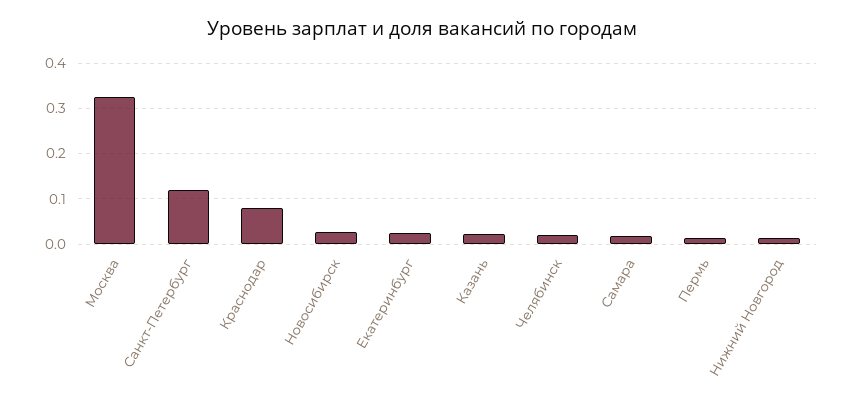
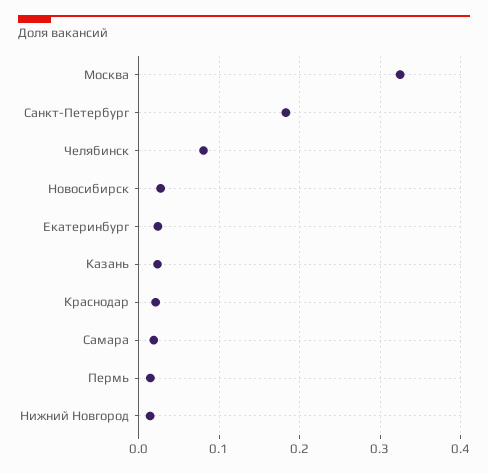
  {
    "Москва": 0.32,
-   "Санкт-Петербург": 0.12,
+   "Санкт-Петербург": 0.18,
-   "Краснодар": 0.08,
+   "Краснодар": 0.02,
    "Новосибирск": 0.03,
    "Екатеринбург": 0.02,
    "Казань": 0.02,
-   "Челябинск": 0.02,
+   "Челябинск": 0.08,
    "Самара": 0.02,
    "Пермь": 0.01,
    "Нижний Новгород": 0.01
  }

